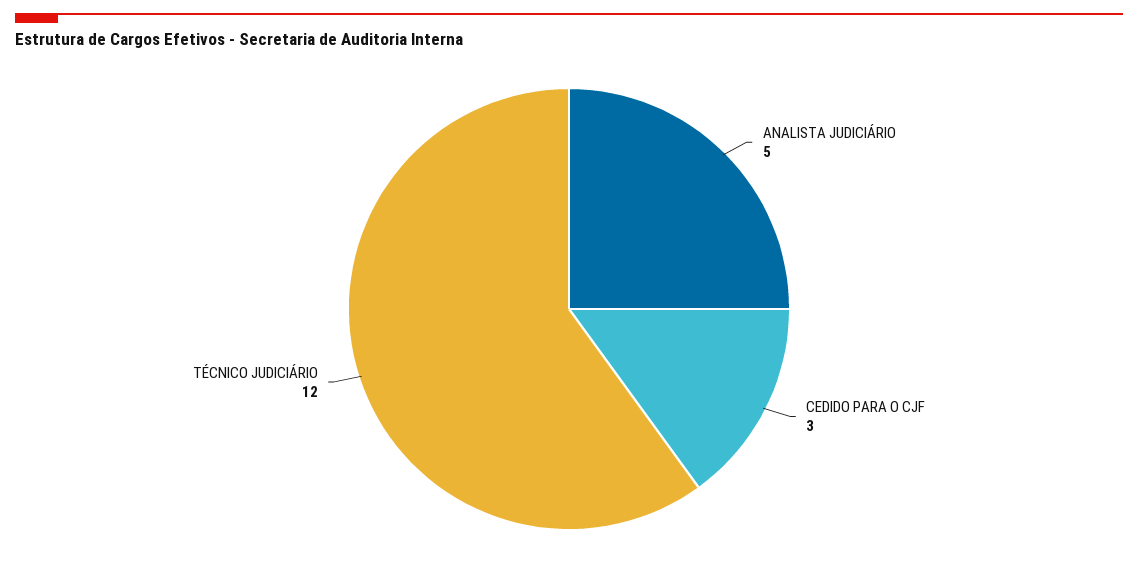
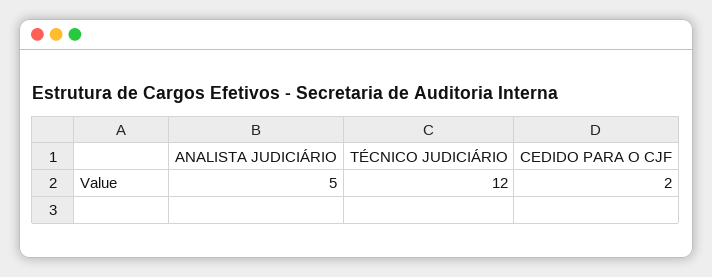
  {
    "ANALISTA JUDICIÁRIO": 5,
-   "CEDIDO PARA O CJF": 3,
+   "CEDIDO PARA O CJF": 2,
    "TÉCNICO JUDICIÁRIO": 12
  }

